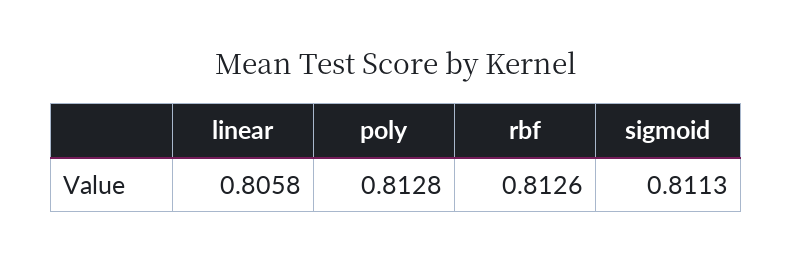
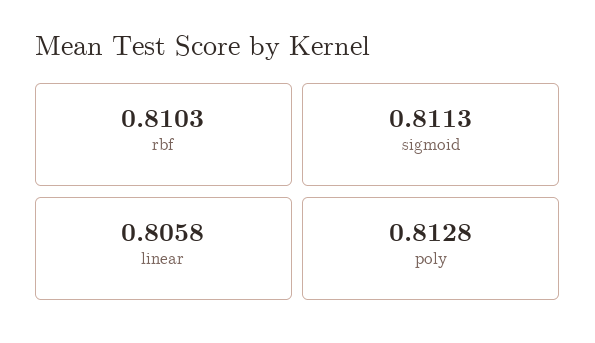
  {
    "linear": 0.8058,
    "poly": 0.8128,
-   "rbf": 0.8126,
+   "rbf": 0.8103,
    "sigmoid": 0.8113
  }

